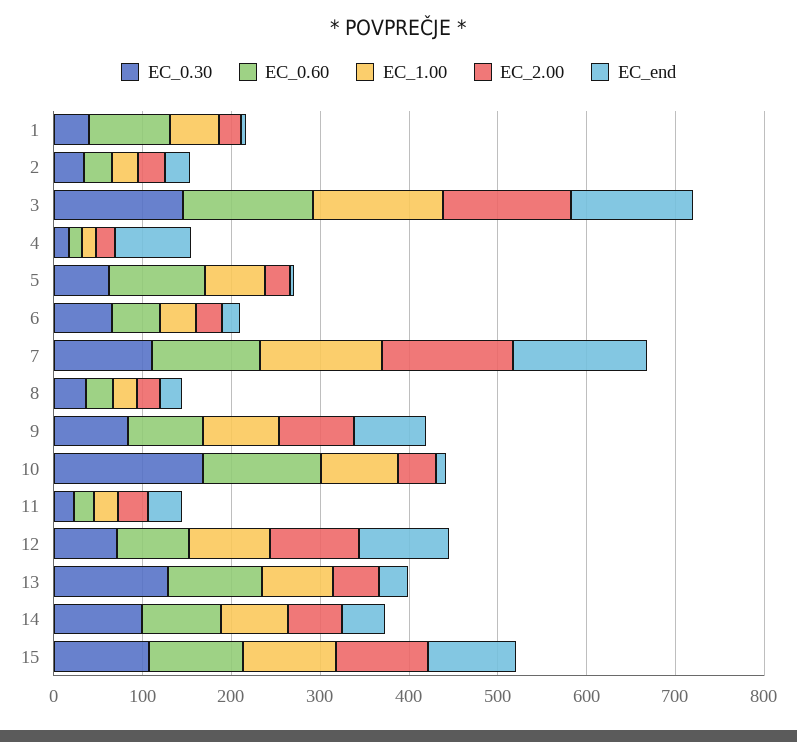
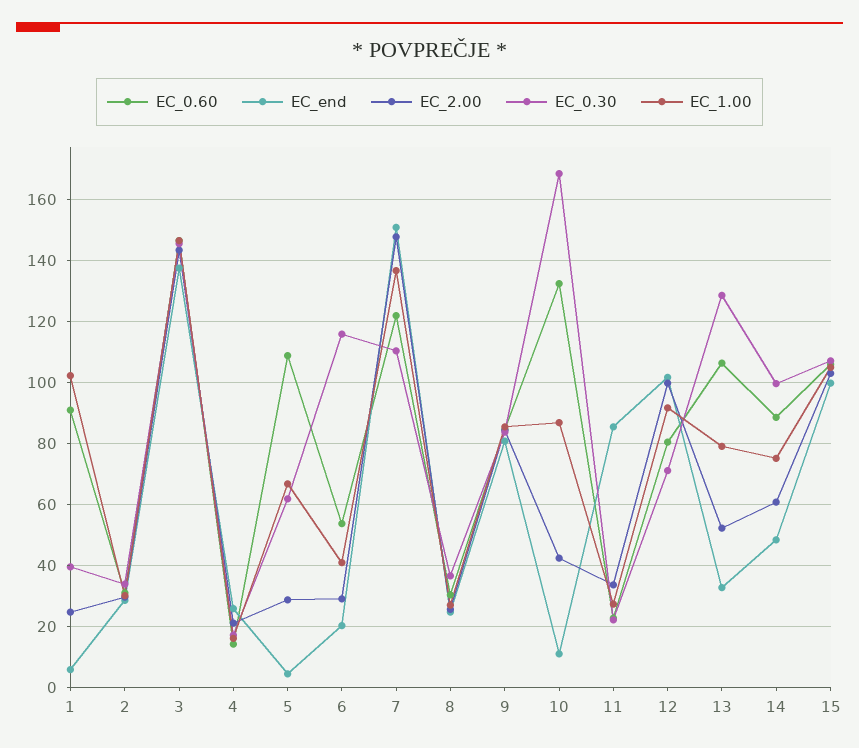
  {
    "EC_0.30": {
      "1": 40,
      "2": 34,
      "3": 146,
      "4": 18,
      "5": 62,
-     "6": 60,
+     "6": 116,
      "7": 110,
      "8": 36,
      "9": 84,
      "10": 168,
      "11": 22,
      "12": 72,
      "13": 128,
      "14": 100,
      "15": 108
    },
    "EC_0.60": {
      "1": 90,
      "2": 32,
      "3": 146,
      "4": 14,
      "5": 108,
      "6": 54,
      "7": 122,
      "8": 30,
      "9": 84,
      "10": 132,
      "11": 22,
      "12": 80,
      "13": 106,
      "14": 88,
      "15": 106
    },
    "EC_1.00": {
-     "1": 60,
+     "1": 102,
      "2": 30,
      "3": 146,
      "4": 16,
      "5": 66,
      "6": 40,
      "7": 136,
      "8": 28,
      "9": 86,
      "10": 86,
      "11": 28,
      "12": 92,
      "13": 80,
      "14": 76,
      "15": 104
    },
    "EC_2.00": {
      "1": 24,
      "2": 30,
      "3": 144,
      "4": 22,
      "5": 28,
      "6": 30,
      "7": 148,
      "8": 26,
      "9": 84,
      "10": 42,
      "11": 34,
      "12": 100,
      "13": 52,
      "14": 60,
      "15": 102
    },
    "EC_end": {
      "1": 6,
      "2": 28,
      "3": 138,
-     "4": 80,
+     "4": 26,
      "5": 4,
      "6": 20,
      "7": 150,
      "8": 24,
      "9": 80,
      "10": 12,
-     "11": 40,
+     "11": 86,
      "12": 102,
      "13": 32,
      "14": 48,
      "15": 100
    }
  }

